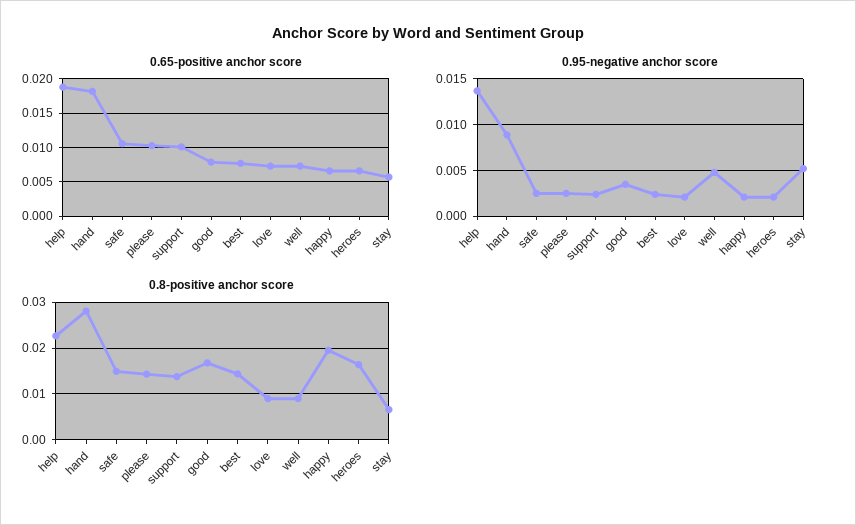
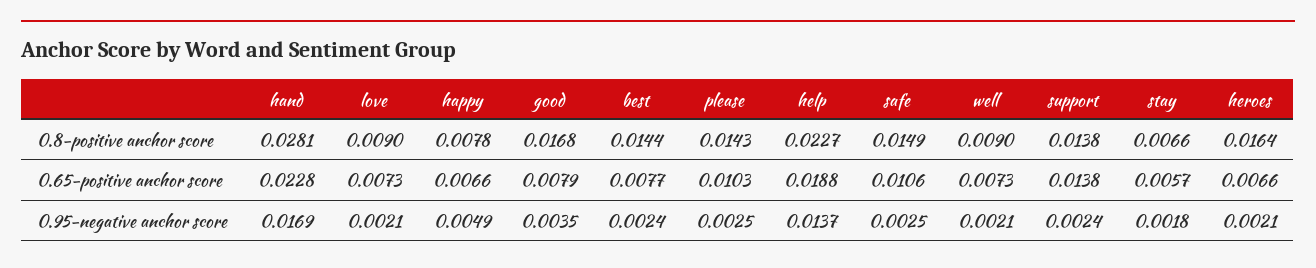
  {
    "0.65-positive anchor score": {
      "help": 0.0188,
-     "hand": 0.018,
+     "hand": 0.0228,
      "safe": 0.0106,
      "please": 0.0103,
-     "support": 0.01,
+     "support": 0.0138,
      "good": 0.0079,
      "best": 0.0077,
      "love": 0.0073,
      "well": 0.0073,
      "happy": 0.0066,
      "heroes": 0.0066,
      "stay": 0.0057
    },
    "0.95-negative anchor score": {
      "help": 0.0137,
-     "hand": 0.009,
+     "hand": 0.0169,
      "safe": 0.0025,
      "please": 0.0025,
      "support": 0.0024,
      "good": 0.0035,
      "best": 0.0024,
      "love": 0.0021,
-     "well": 0.005,
+     "well": 0.0021,
-     "happy": 0.002,
+     "happy": 0.0049,
      "heroes": 0.0021,
-     "stay": 0.005
+     "stay": 0.0018
    },
    "0.8-positive anchor score": {
      "help": 0.0227,
      "hand": 0.0281,
      "safe": 0.0149,
      "please": 0.0143,
      "support": 0.0138,
      "good": 0.0168,
      "best": 0.0144,
      "love": 0.009,
      "well": 0.009,
-     "happy": 0.02,
+     "happy": 0.0078,
      "heroes": 0.0164,
      "stay": 0.0066
    }
  }

